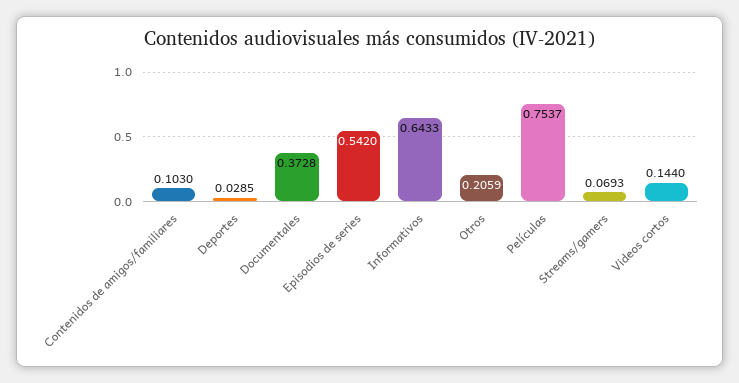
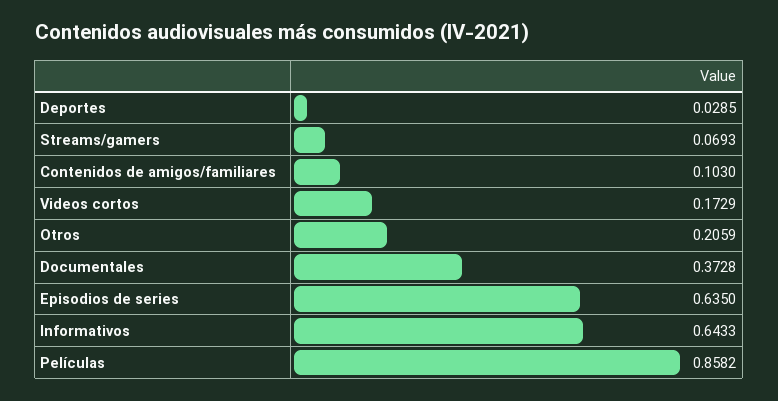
  {
    "Contenidos de amigos/familiares": 0.103,
    "Deportes": 0.0285,
    "Documentales": 0.3728,
-   "Episodios de series": 0.542,
+   "Episodios de series": 0.635,
    "Informativos": 0.6433,
    "Otros": 0.2059,
-   "Películas": 0.7537,
+   "Películas": 0.8582,
    "Streams/gamers": 0.0693,
-   "Videos cortos": 0.144
+   "Videos cortos": 0.1729
  }

